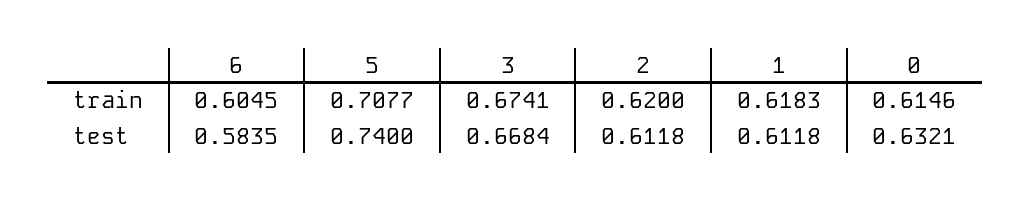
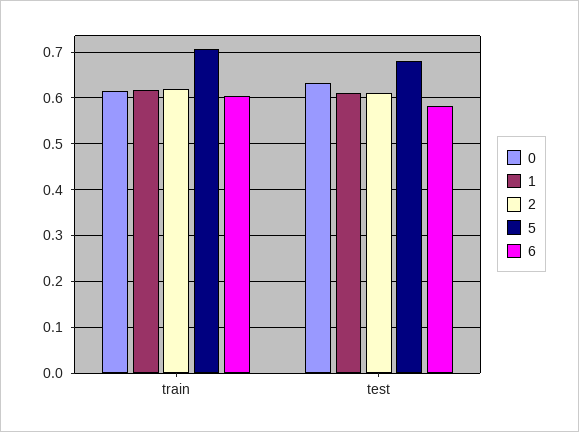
  {
    "6": {
      "train": 0.6045,
      "test": 0.5835
    },
    "5": {
      "train": 0.7077,
-     "test": 0.74
+     "test": 0.68
    },
-   "3": {
-     "train": 0.6741,
-     "test": 0.6684
-   },
    "2": {
      "train": 0.62,
      "test": 0.6118
    },
    "1": {
      "train": 0.6183,
      "test": 0.6118
    },
    "0": {
      "train": 0.6146,
      "test": 0.6321
    }
  }

